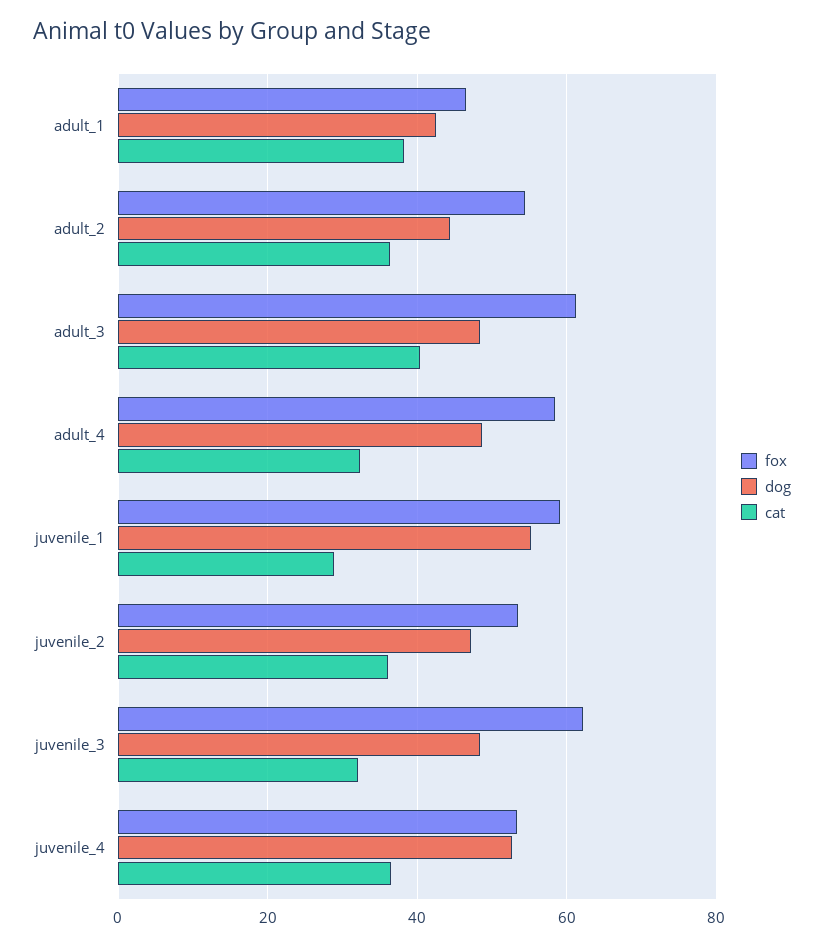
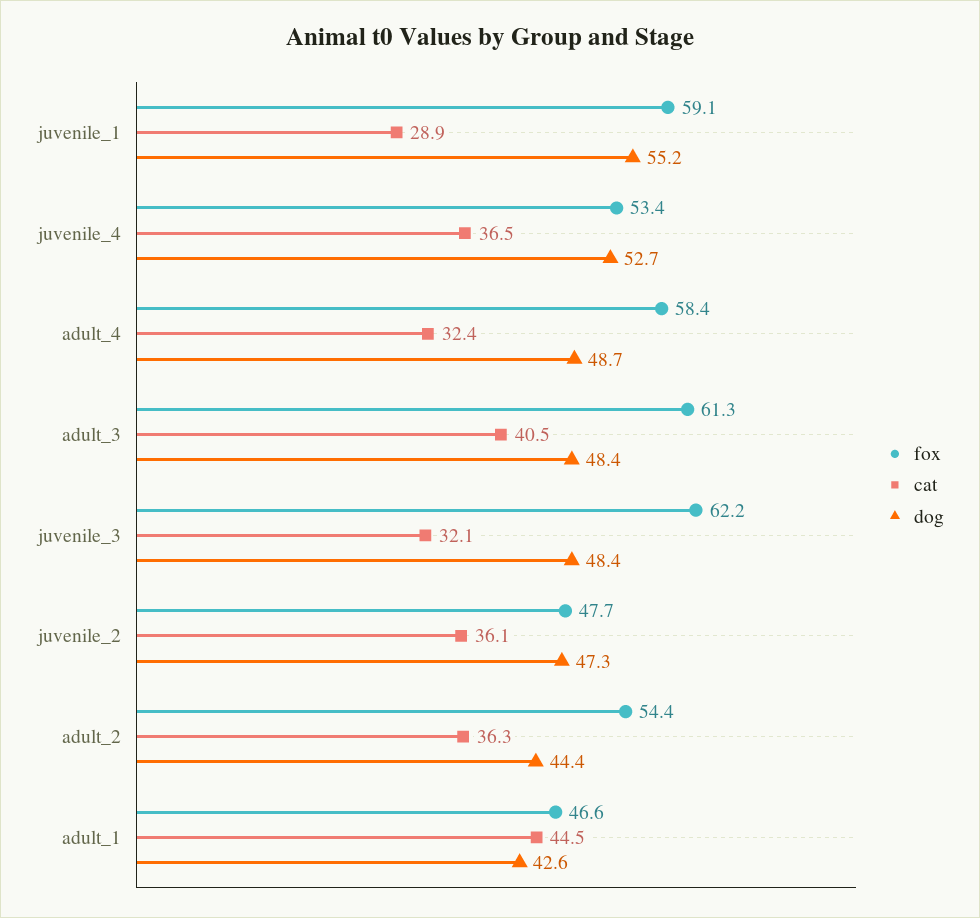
  {
    "fox": {
      "adult_1": 46.6,
      "adult_2": 54.4,
      "adult_3": 61.3,
      "adult_4": 58.4,
      "juvenile_1": 59.1,
-     "juvenile_2": 54,
+     "juvenile_2": 47.7,
      "juvenile_3": 62.2,
      "juvenile_4": 53.4
    },
    "dog": {
      "adult_1": 42.6,
      "adult_2": 44.4,
      "adult_3": 48.4,
      "adult_4": 48.7,
      "juvenile_1": 55.2,
      "juvenile_2": 47.3,
      "juvenile_3": 48.4,
      "juvenile_4": 52.7
    },
    "cat": {
-     "adult_1": 38,
+     "adult_1": 44.5,
      "adult_2": 36.3,
      "adult_3": 40.5,
      "adult_4": 32.4,
      "juvenile_1": 28.9,
      "juvenile_2": 36.1,
      "juvenile_3": 32.1,
      "juvenile_4": 36.5
    }
  }

